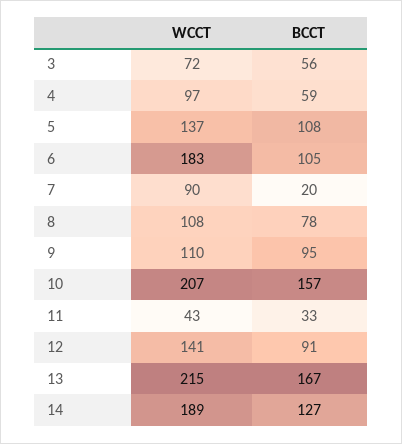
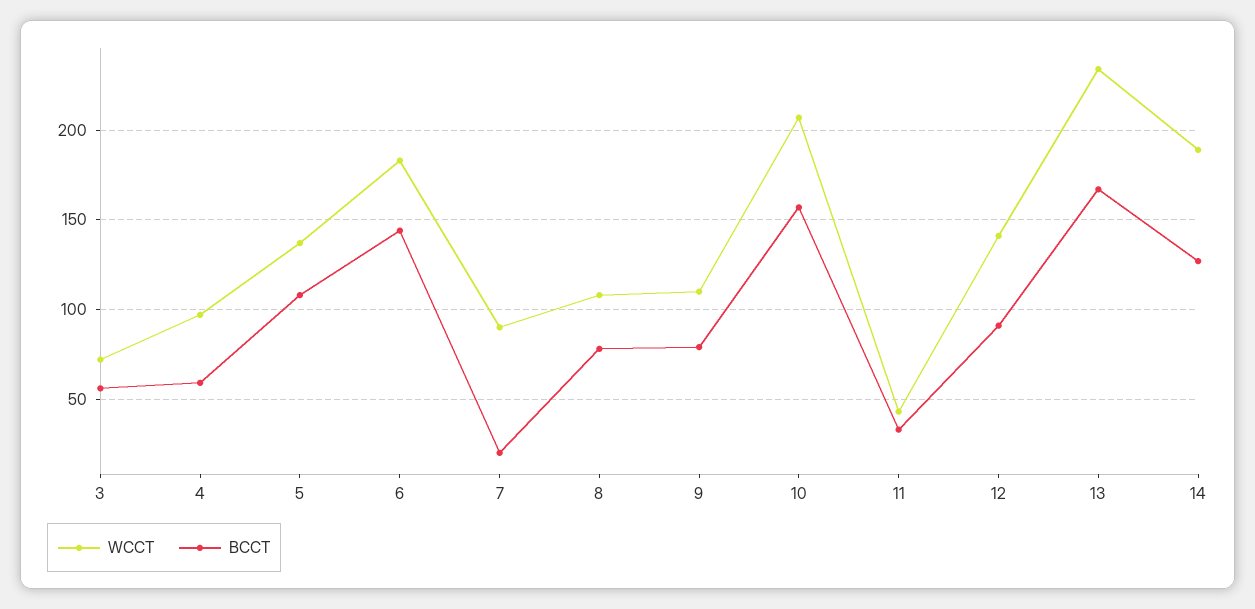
  {
    "WCCT": {
      "3": 72,
      "4": 97,
      "5": 137,
      "6": 183,
      "7": 90,
      "8": 108,
      "9": 110,
      "10": 207,
      "11": 43,
      "12": 141,
-     "13": 215,
+     "13": 235,
      "14": 189
    },
    "BCCT": {
      "3": 56,
      "4": 59,
      "5": 108,
-     "6": 105,
+     "6": 145,
      "7": 20,
      "8": 78,
-     "9": 95,
+     "9": 80,
      "10": 157,
      "11": 33,
      "12": 91,
      "13": 167,
      "14": 127
    }
  }

